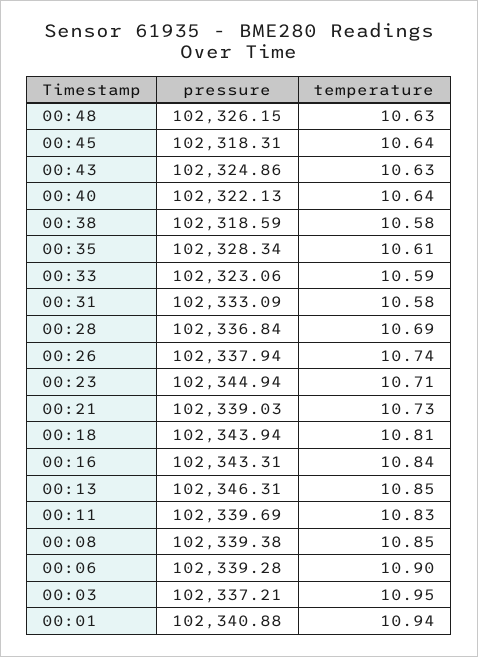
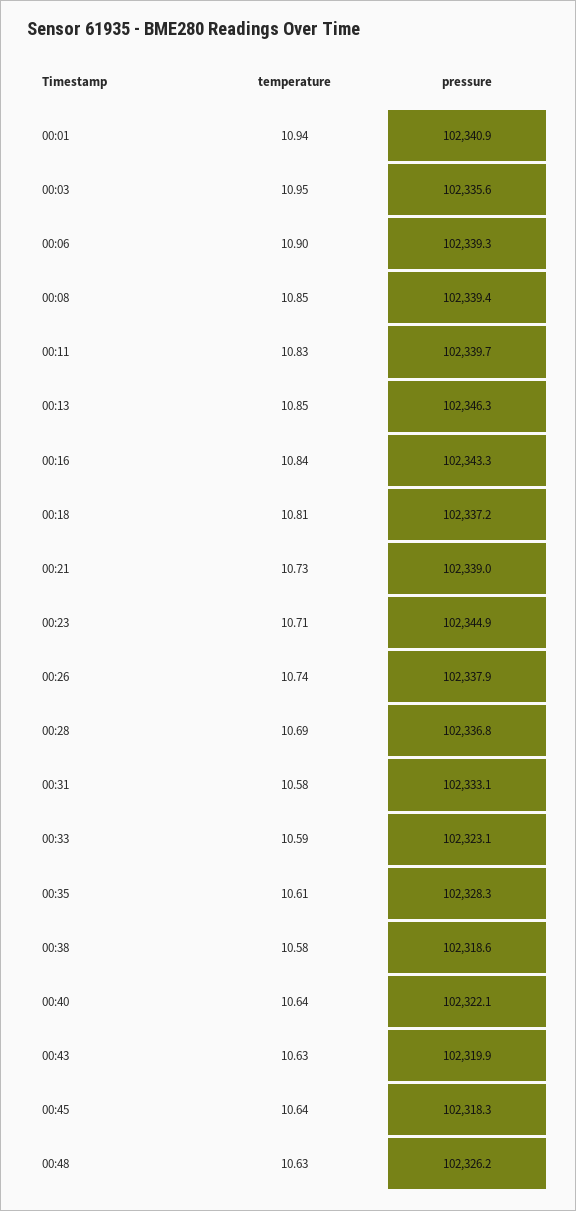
  {
    "pressure": {
      "00:48": 102326.15,
      "00:45": 102318.31,
-     "00:43": 102324.86,
+     "00:43": 102319.9,
      "00:40": 102322.13,
      "00:38": 102318.59,
      "00:35": 102328.34,
      "00:33": 102323.06,
      "00:31": 102333.09,
      "00:28": 102336.84,
      "00:26": 102337.94,
      "00:23": 102344.94,
      "00:21": 102339.03,
-     "00:18": 102343.94,
+     "00:18": 102337.2,
      "00:16": 102343.31,
      "00:13": 102346.31,
      "00:11": 102339.69,
      "00:08": 102339.38,
      "00:06": 102339.28,
-     "00:03": 102337.21,
+     "00:03": 102335.6,
      "00:01": 102340.88
    },
    "temperature": {
      "00:48": 10.63,
      "00:45": 10.64,
      "00:43": 10.63,
      "00:40": 10.64,
      "00:38": 10.58,
      "00:35": 10.61,
      "00:33": 10.59,
      "00:31": 10.58,
      "00:28": 10.69,
      "00:26": 10.74,
      "00:23": 10.71,
      "00:21": 10.73,
      "00:18": 10.81,
      "00:16": 10.84,
      "00:13": 10.85,
      "00:11": 10.83,
      "00:08": 10.85,
      "00:06": 10.9,
      "00:03": 10.95,
      "00:01": 10.94
    }
  }

